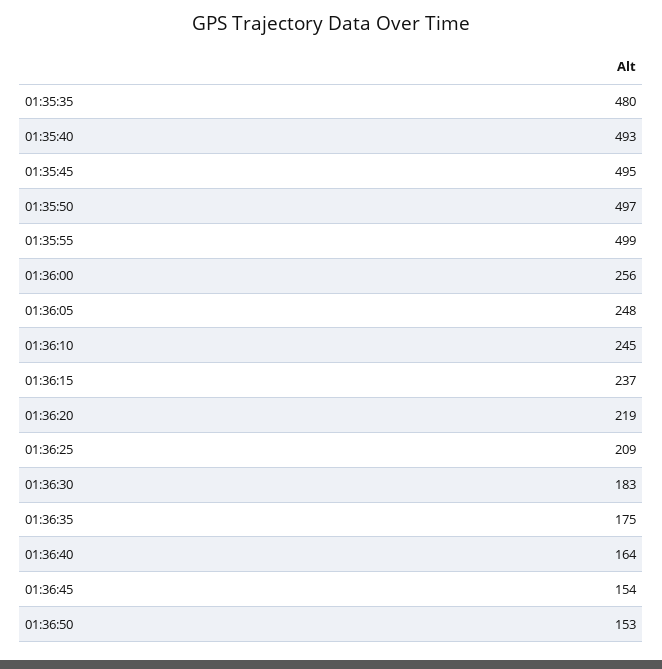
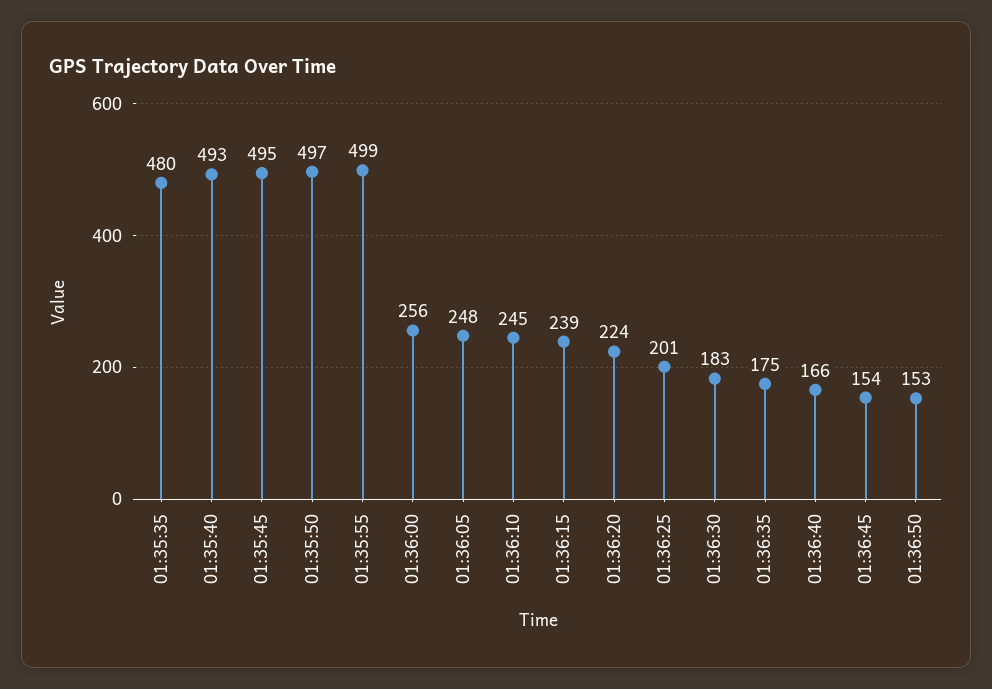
  {
    "01:35:35": 480,
    "01:35:40": 493,
    "01:35:45": 495,
    "01:35:50": 497,
    "01:35:55": 499,
    "01:36:00": 256,
    "01:36:05": 248,
    "01:36:10": 245,
-   "01:36:15": 237,
+   "01:36:15": 239,
-   "01:36:20": 219,
+   "01:36:20": 224,
-   "01:36:25": 209,
+   "01:36:25": 201,
    "01:36:30": 183,
    "01:36:35": 175,
-   "01:36:40": 164,
+   "01:36:40": 166,
    "01:36:45": 154,
    "01:36:50": 153
  }

